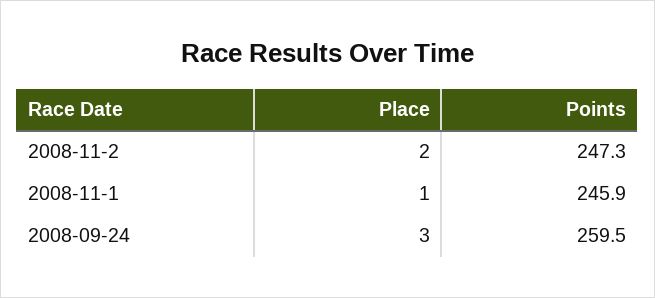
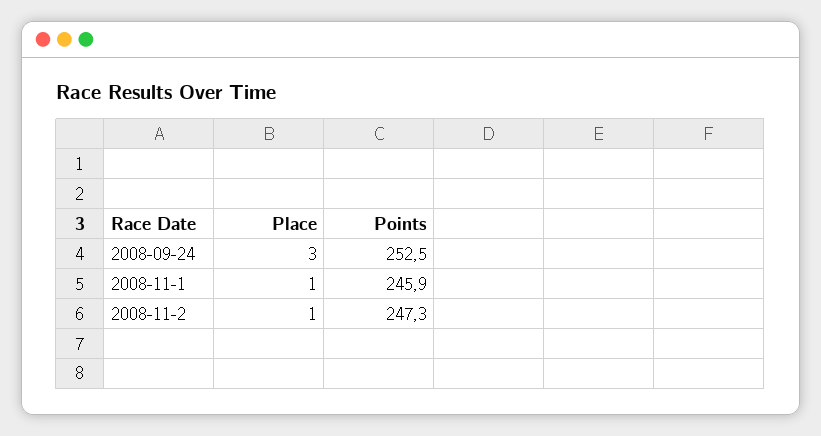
  {
    "Place": {
-     "2008-11-2": 2,
+     "2008-11-2": 1,
      "2008-11-1": 1,
      "2008-09-24": 3
    },
    "Points": {
      "2008-11-2": 247.3,
      "2008-11-1": 245.9,
-     "2008-09-24": 259.5
+     "2008-09-24": 252.5
    }
  }

